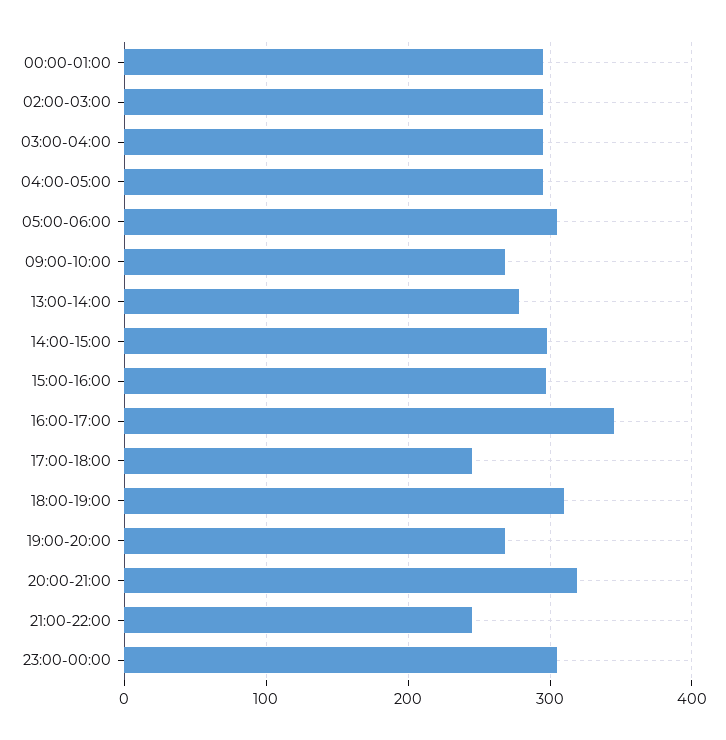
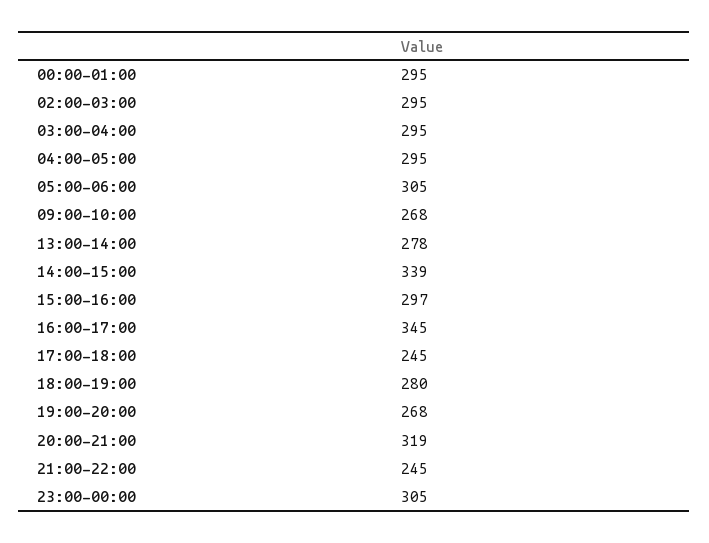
  {
    "00:00-01:00": 295,
    "02:00-03:00": 295,
    "03:00-04:00": 295,
    "04:00-05:00": 295,
    "05:00-06:00": 305,
    "09:00-10:00": 268,
    "13:00-14:00": 278,
-   "14:00-15:00": 300,
+   "14:00-15:00": 339,
    "15:00-16:00": 297,
    "16:00-17:00": 345,
    "17:00-18:00": 245,
-   "18:00-19:00": 310,
+   "18:00-19:00": 280,
    "19:00-20:00": 268,
    "20:00-21:00": 319,
    "21:00-22:00": 245,
    "23:00-00:00": 305
  }

